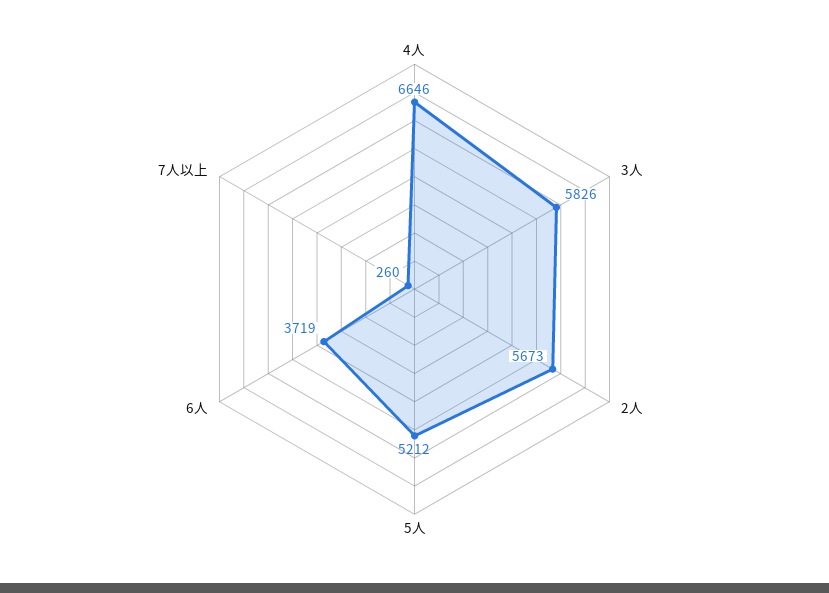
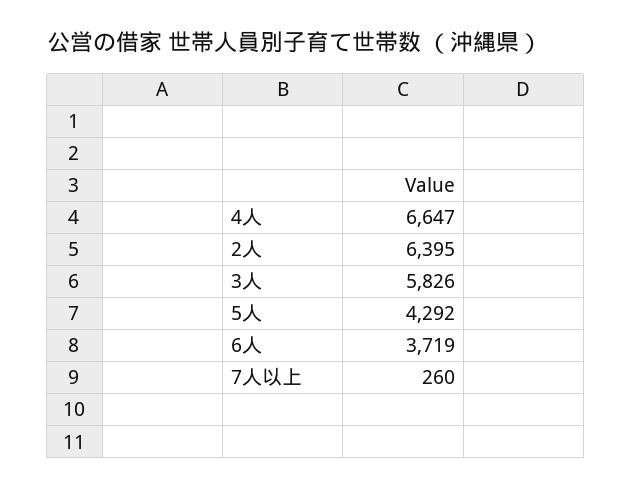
  {
-   "4人": 6646,
+   "4人": 6647,
    "3人": 5826,
-   "2人": 5673,
+   "2人": 6395,
-   "5人": 5212,
+   "5人": 4292,
    "6人": 3719,
    "7人以上": 260
  }

